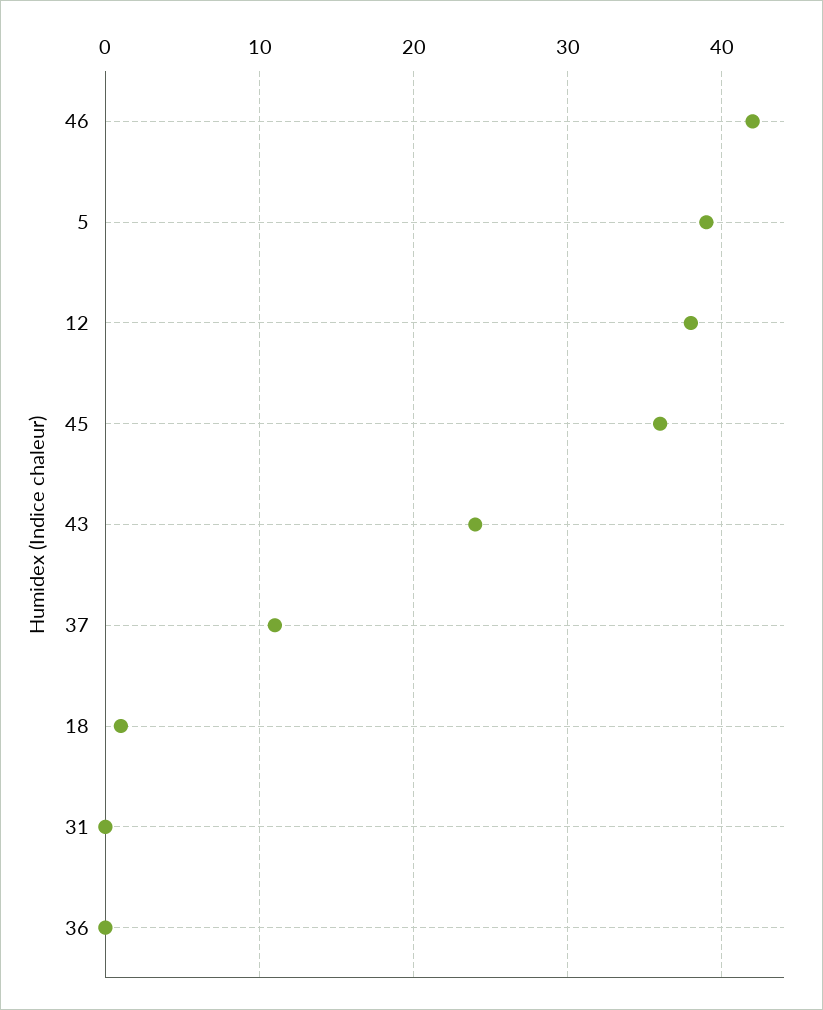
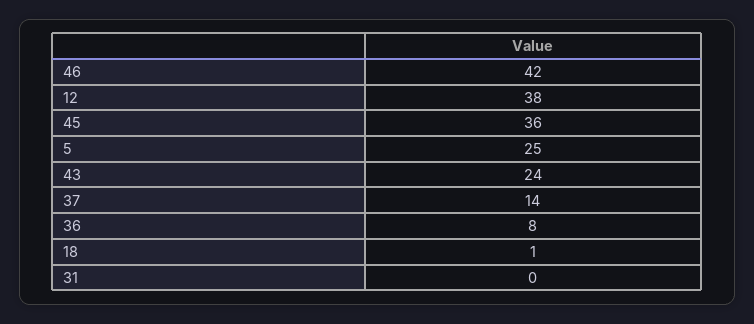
  {
    "46": 42,
-   "5": 39,
+   "5": 25,
    "12": 38,
    "45": 36,
    "43": 24,
-   "37": 11,
+   "37": 14,
    "18": 1,
    "31": 0,
-   "36": 0
+   "36": 8
  }

